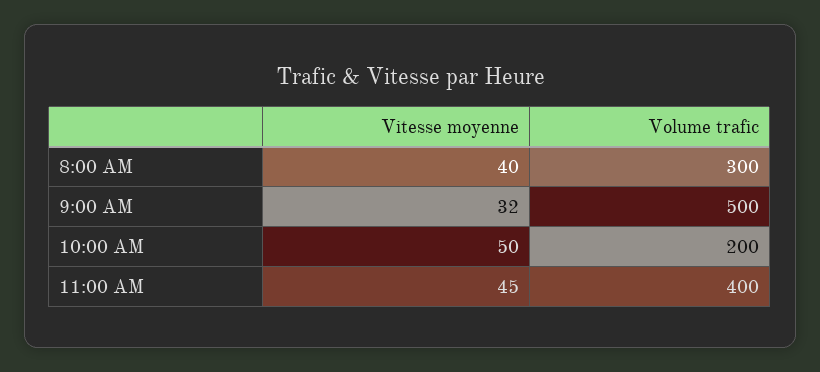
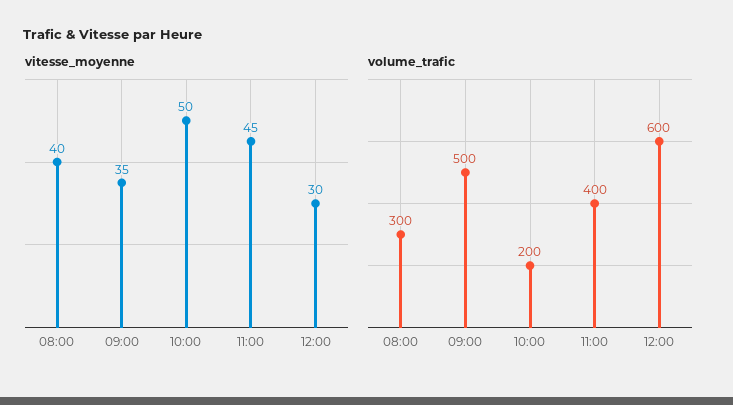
  {
    "Vitesse moyenne": {
      "8:00 AM": 40,
-     "9:00 AM": 32,
+     "9:00 AM": 35,
      "10:00 AM": 50,
-     "11:00 AM": 45
+     "11:00 AM": 45,
+     "12:00": 30
    },
    "Volume trafic": {
      "8:00 AM": 300,
      "9:00 AM": 500,
      "10:00 AM": 200,
-     "11:00 AM": 400
+     "11:00 AM": 400,
+     "12:00": 600
    }
  }

